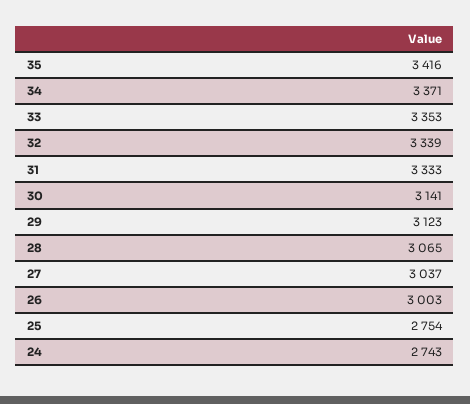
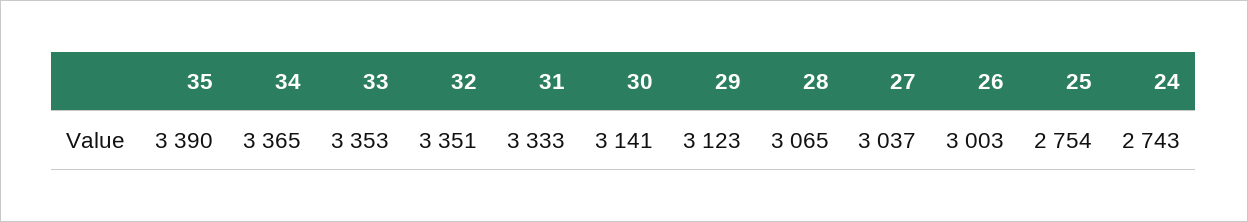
  {
-   "35": 3416,
+   "35": 3390,
-   "34": 3371,
+   "34": 3365,
    "33": 3353,
-   "32": 3339,
+   "32": 3351,
    "31": 3333,
    "30": 3141,
    "29": 3123,
    "28": 3065,
    "27": 3037,
    "26": 3003,
    "25": 2754,
    "24": 2743
  }

